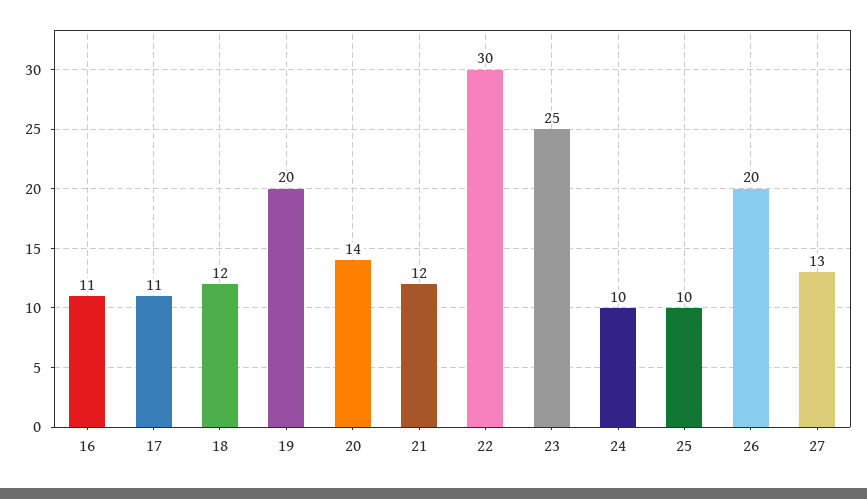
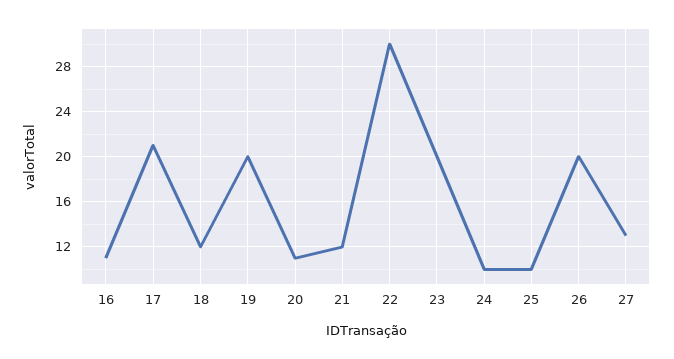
  {
    "16": 11,
-   "17": 11,
+   "17": 21,
    "18": 12,
    "19": 20,
-   "20": 14,
+   "20": 11,
    "21": 12,
    "22": 30,
-   "23": 25,
+   "23": 20,
    "24": 10,
    "25": 10,
    "26": 20,
    "27": 13
  }

